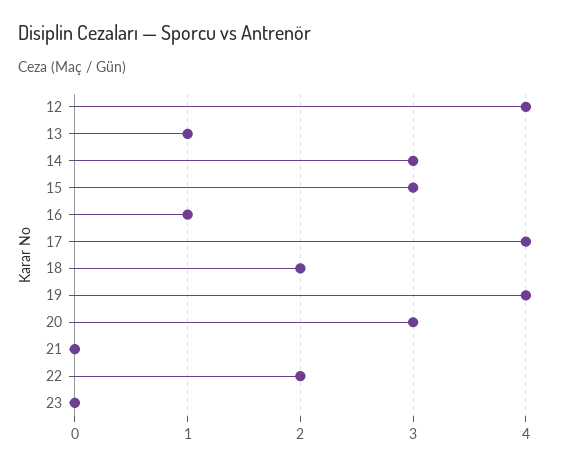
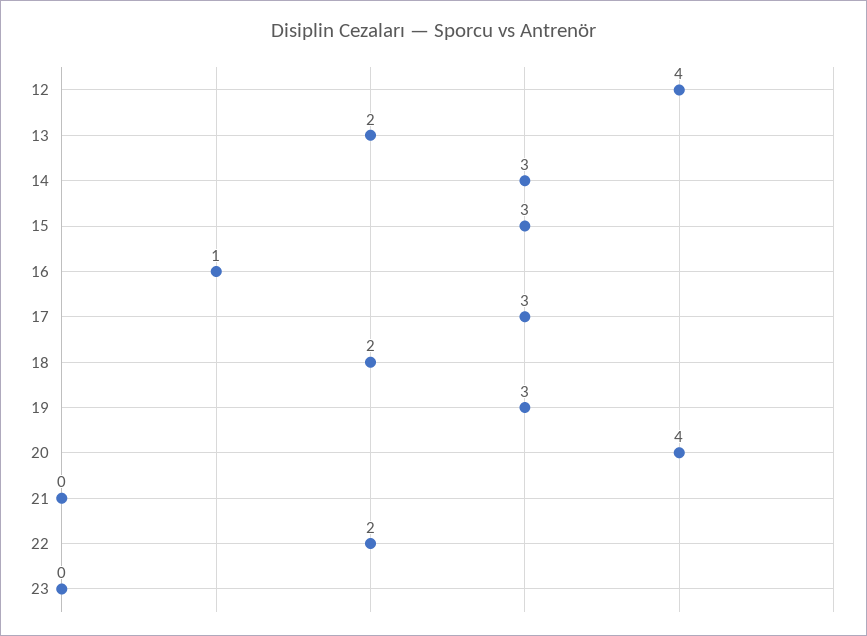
  {
    "12": 4,
-   "13": 1,
+   "13": 2,
    "14": 3,
    "15": 3,
    "16": 1,
-   "17": 4,
+   "17": 3,
    "18": 2,
-   "19": 4,
+   "19": 3,
-   "20": 3,
+   "20": 4,
    "21": 0,
    "22": 2,
    "23": 0
  }

